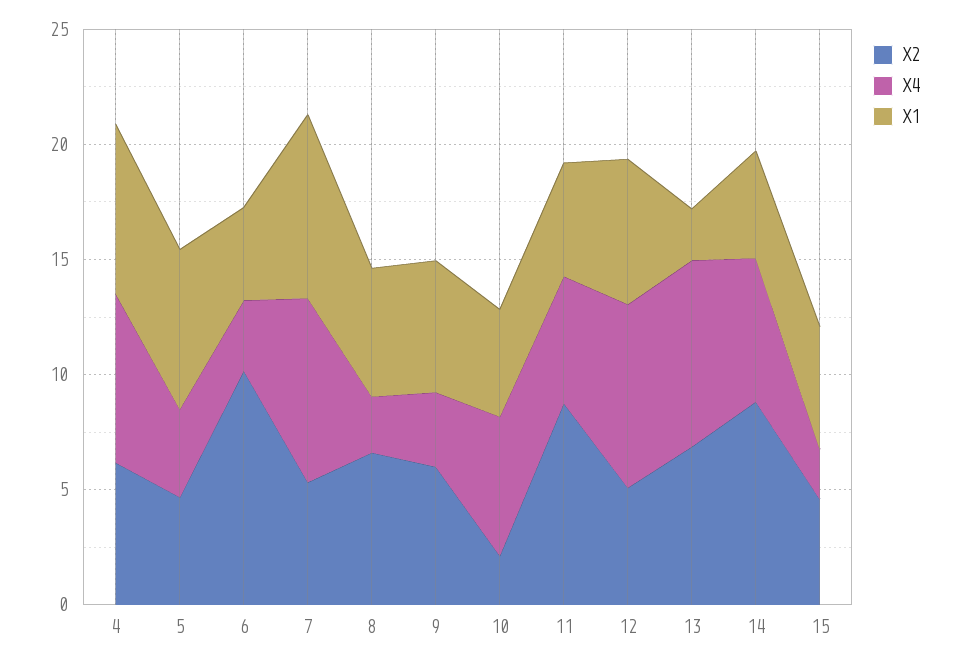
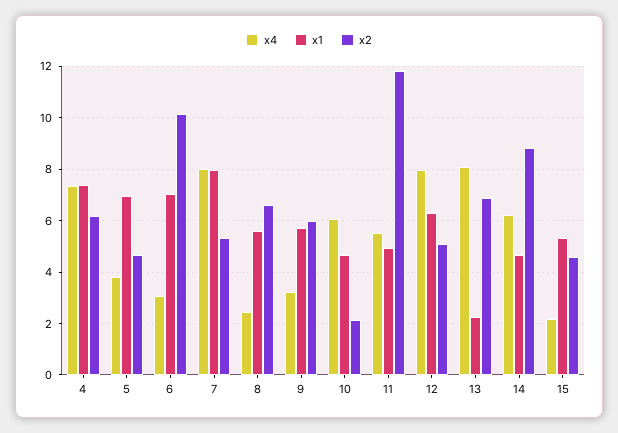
  {
    "X2": {
      "4": 6.25,
      "5": 4.75,
      "6": 10.25,
      "7": 5.25,
      "8": 6.5,
      "9": 6,
      "10": 2.25,
-     "11": 9,
+     "11": 11.75,
      "12": 5,
      "13": 6.75,
      "14": 8.75,
      "15": 4.5
    },
    "X4": {
      "4": 7.25,
      "5": 3.75,
      "6": 3,
      "7": 8,
      "8": 2.5,
      "9": 3.25,
      "10": 6,
      "11": 5.5,
      "12": 8,
      "13": 8,
      "14": 6.25,
      "15": 2.25
    },
    "X1": {
      "4": 7.25,
      "5": 7,
-     "6": 4,
+     "6": 7,
      "7": 8,
      "8": 5.5,
      "9": 5.75,
      "10": 4.75,
      "11": 5,
      "12": 6.25,
      "13": 2.25,
      "14": 4.75,
      "15": 5.25
    }
  }

